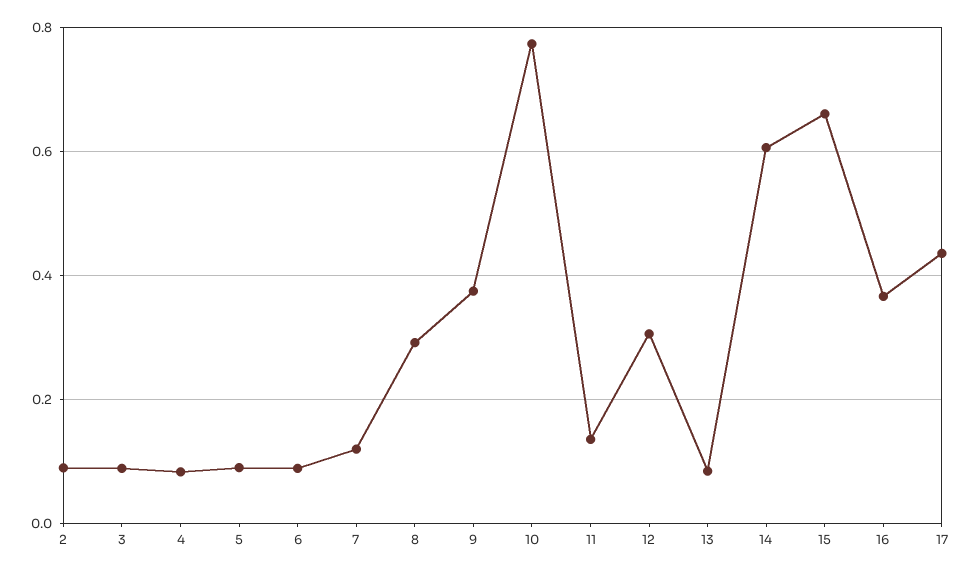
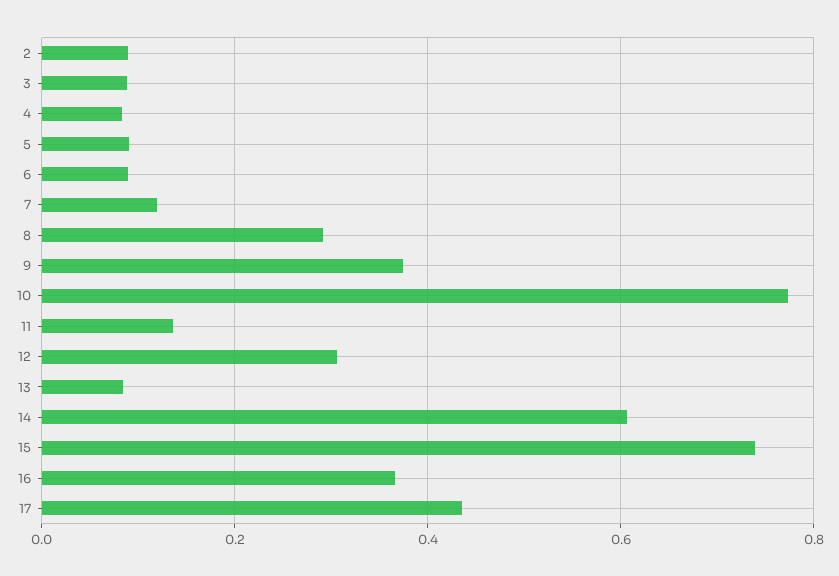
  {
    "2": 0.08,
    "3": 0.08,
    "4": 0.08,
    "5": 0.1,
    "6": 0.08,
    "7": 0.12,
    "8": 0.3,
    "9": 0.38,
    "10": 0.78,
    "11": 0.14,
    "12": 0.3,
    "13": 0.08,
    "14": 0.6,
-   "15": 0.66,
+   "15": 0.74,
    "16": 0.36,
    "17": 0.44
  }

